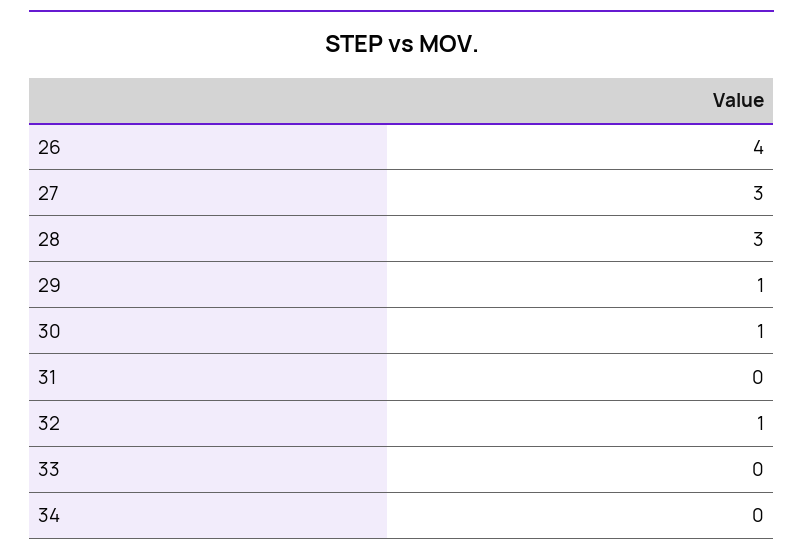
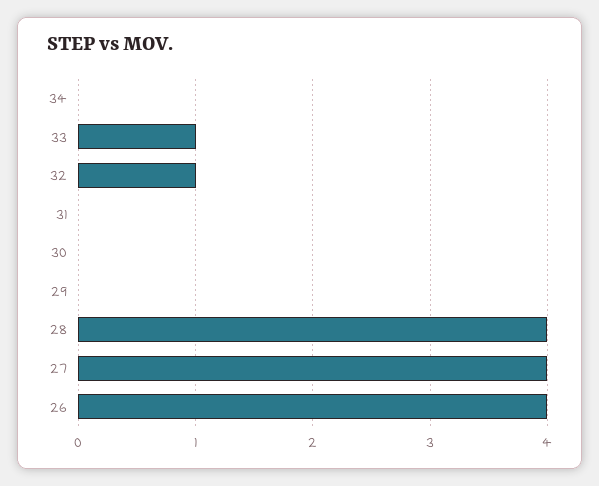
  {
    "26": 4,
-   "27": 3,
+   "27": 4,
-   "28": 3,
+   "28": 4,
-   "29": 1,
+   "29": 0,
-   "30": 1,
+   "30": 0,
    "31": 0,
    "32": 1,
-   "33": 0,
+   "33": 1,
    "34": 0
  }

